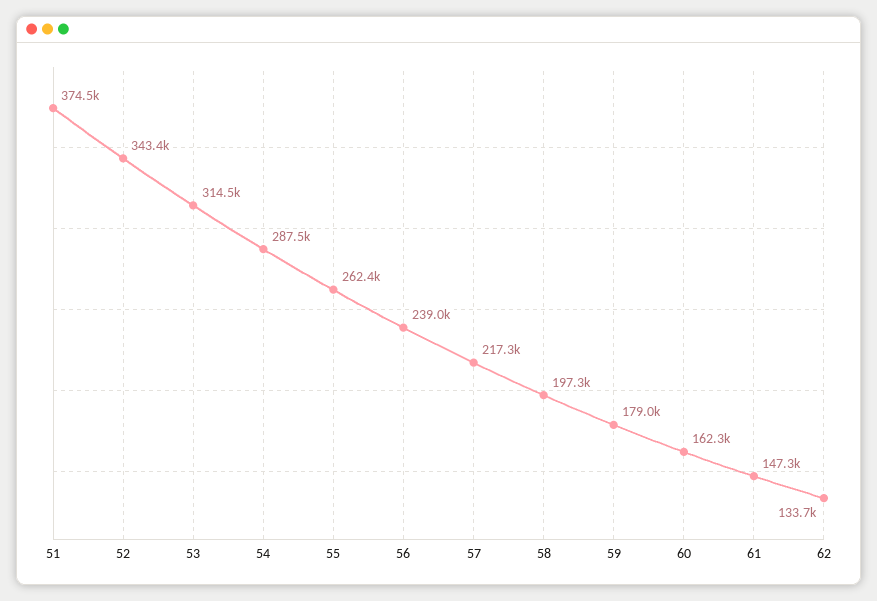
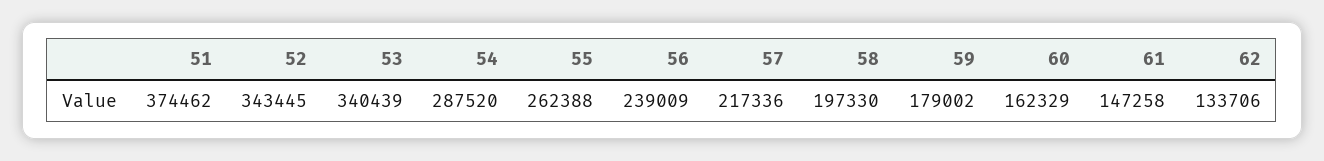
  {
    "51": 374462,
    "52": 343445,
-   "53": 314500,
+   "53": 340439,
    "54": 287520,
    "55": 262388,
    "56": 239009,
    "57": 217336,
    "58": 197330,
    "59": 179002,
    "60": 162329,
    "61": 147258,
    "62": 133706
  }

